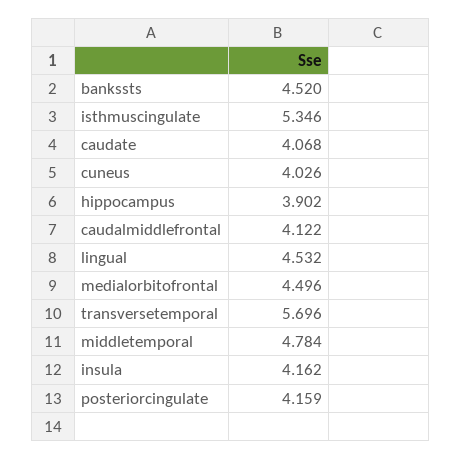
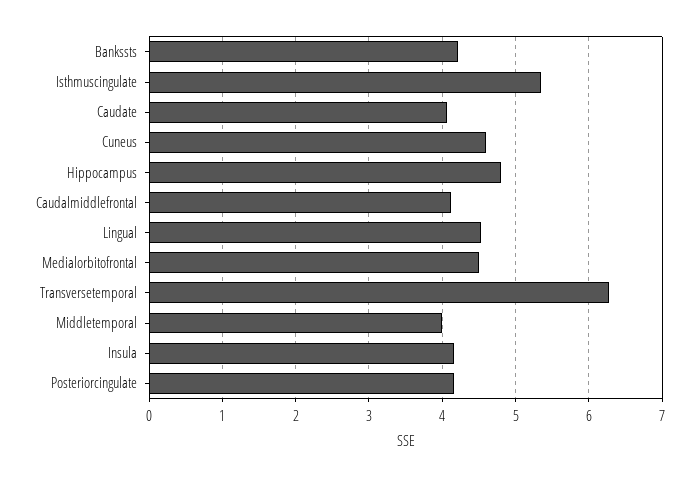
  {
-   "bankssts": 4.52,
+   "bankssts": 4.2,
    "isthmuscingulate": 5.346,
    "caudate": 4.068,
-   "cuneus": 4.026,
+   "cuneus": 4.6,
-   "hippocampus": 3.902,
+   "hippocampus": 4.8,
    "caudalmiddlefrontal": 4.122,
    "lingual": 4.532,
    "medialorbitofrontal": 4.496,
-   "transversetemporal": 5.696,
+   "transversetemporal": 6.3,
-   "middletemporal": 4.784,
+   "middletemporal": 4,
    "insula": 4.162,
    "posteriorcingulate": 4.159
  }

